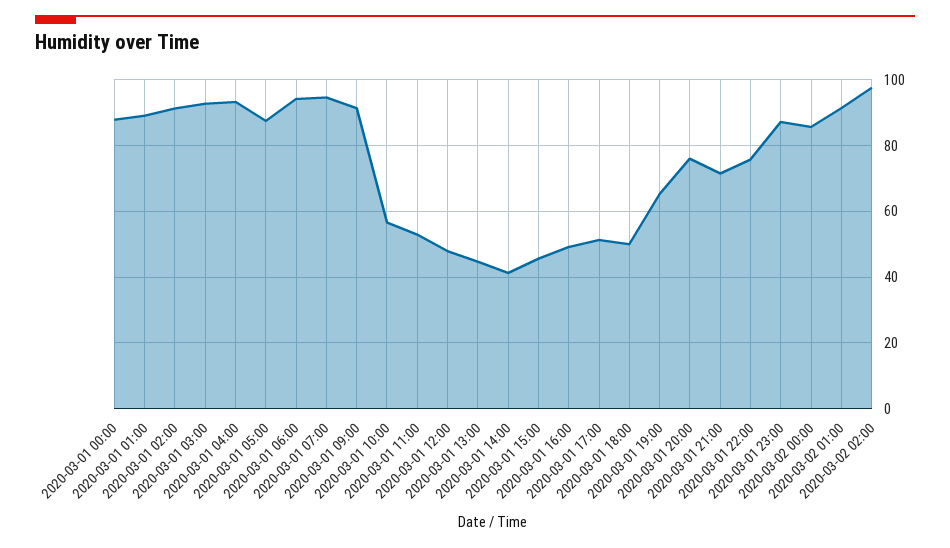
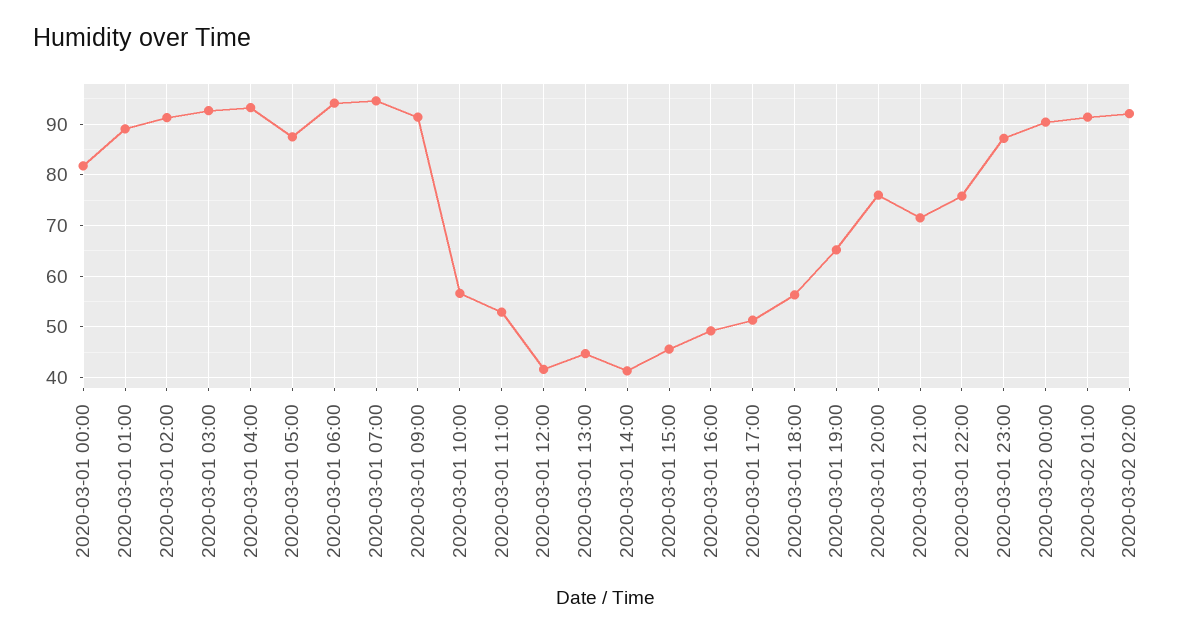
  {
-   "2020-03-01 00:00": 88,
+   "2020-03-01 00:00": 82,
    "2020-03-01 01:00": 90,
    "2020-03-01 02:00": 92,
    "2020-03-01 03:00": 92,
    "2020-03-01 04:00": 94,
    "2020-03-01 05:00": 88,
    "2020-03-01 06:00": 94,
    "2020-03-01 07:00": 94,
    "2020-03-01 09:00": 92,
    "2020-03-01 10:00": 56,
    "2020-03-01 11:00": 52,
-   "2020-03-01 12:00": 48,
+   "2020-03-01 12:00": 42,
    "2020-03-01 13:00": 44,
    "2020-03-01 14:00": 42,
    "2020-03-01 15:00": 46,
    "2020-03-01 16:00": 50,
    "2020-03-01 17:00": 52,
-   "2020-03-01 18:00": 50,
+   "2020-03-01 18:00": 56,
    "2020-03-01 19:00": 66,
    "2020-03-01 20:00": 76,
    "2020-03-01 21:00": 72,
    "2020-03-01 22:00": 76,
    "2020-03-01 23:00": 88,
-   "2020-03-02 00:00": 86,
+   "2020-03-02 00:00": 90,
    "2020-03-02 01:00": 92,
-   "2020-03-02 02:00": 98
+   "2020-03-02 02:00": 92
  }

